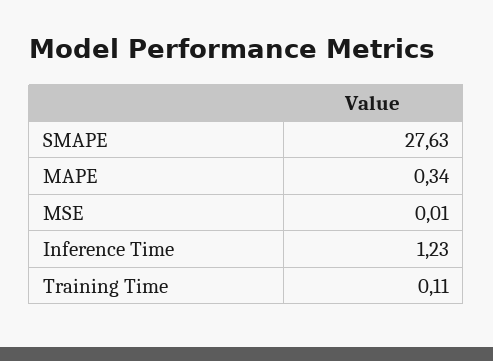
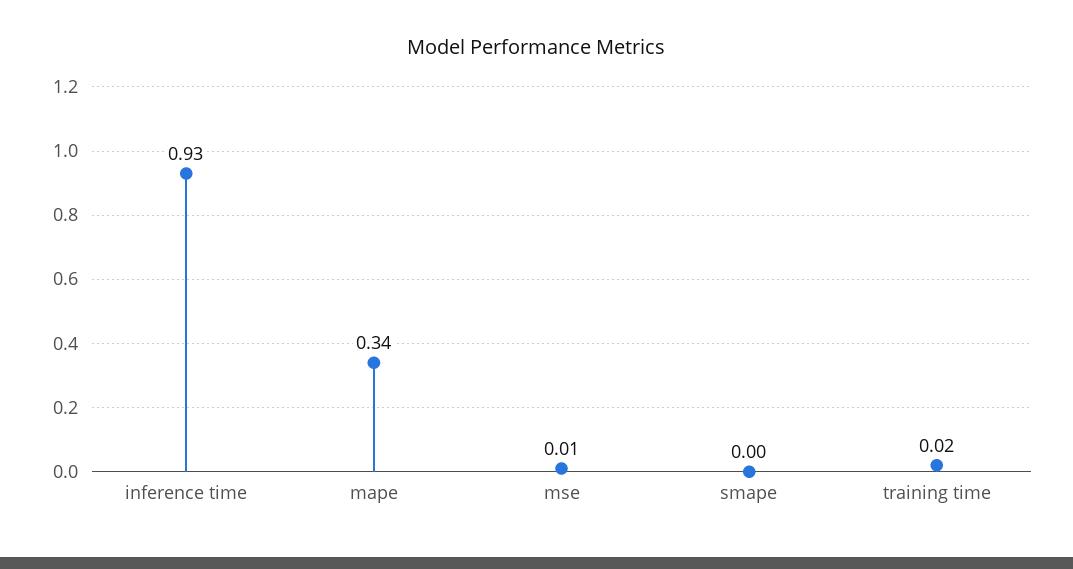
  {
-   "SMAPE": 27.63,
+   "SMAPE": 0,
    "MAPE": 0.34,
    "MSE": 0.01,
-   "Inference Time": 1.23,
+   "Inference Time": 0.93,
-   "Training Time": 0.11
+   "Training Time": 0.02
  }

